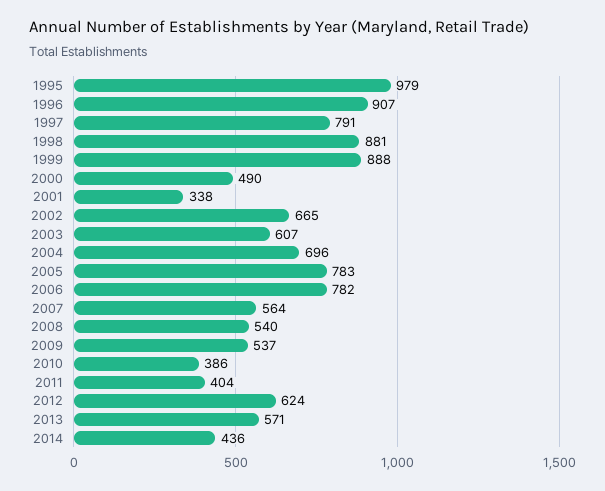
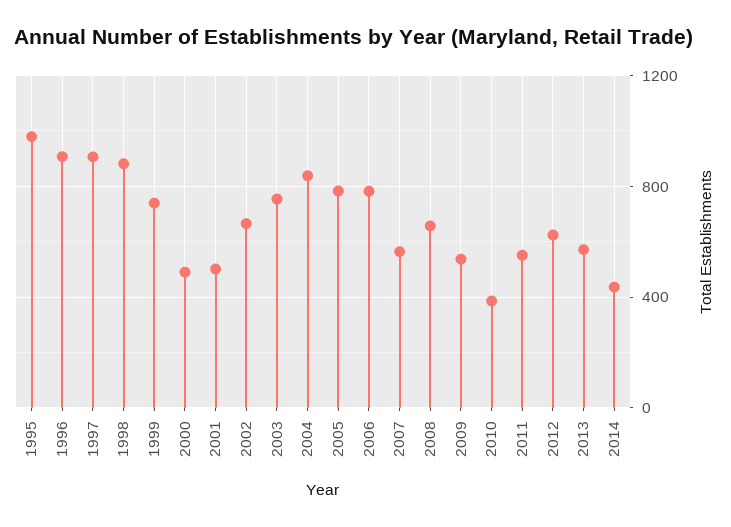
  {
    "1995": 979,
    "1996": 907,
-   "1997": 791,
+   "1997": 900,
    "1998": 881,
-   "1999": 888,
+   "1999": 750,
    "2000": 490,
-   "2001": 338,
+   "2001": 500,
    "2002": 665,
-   "2003": 607,
+   "2003": 750,
-   "2004": 696,
+   "2004": 850,
    "2005": 783,
    "2006": 782,
    "2007": 564,
-   "2008": 540,
+   "2008": 650,
    "2009": 537,
    "2010": 386,
-   "2011": 404,
+   "2011": 550,
    "2012": 624,
    "2013": 571,
    "2014": 436
  }

